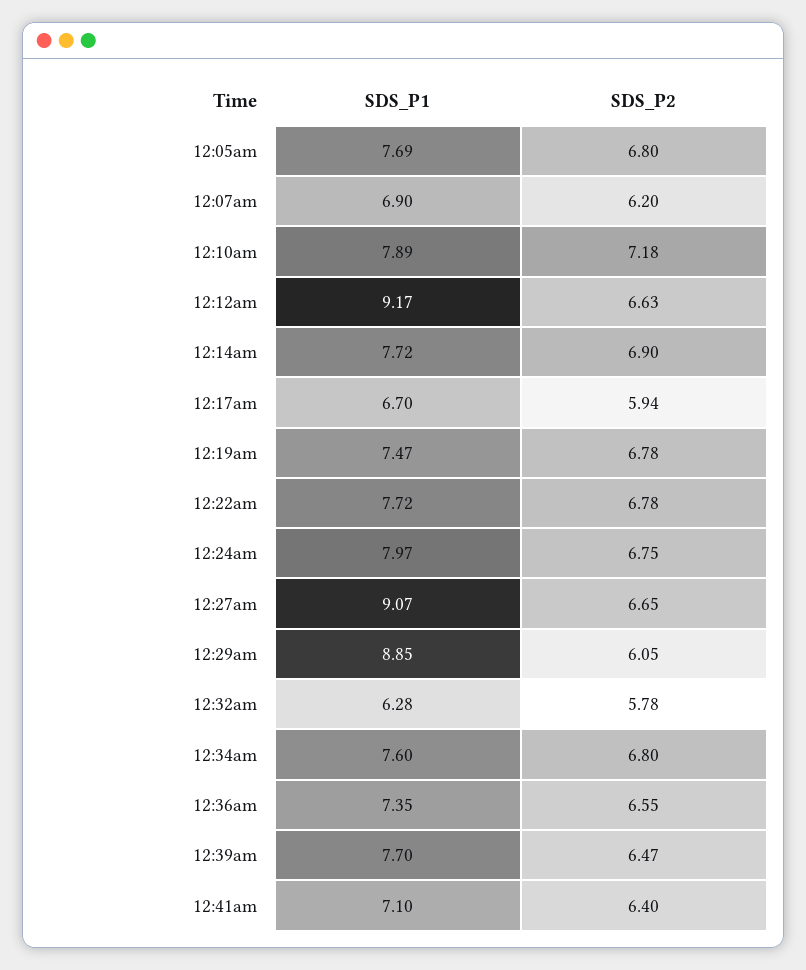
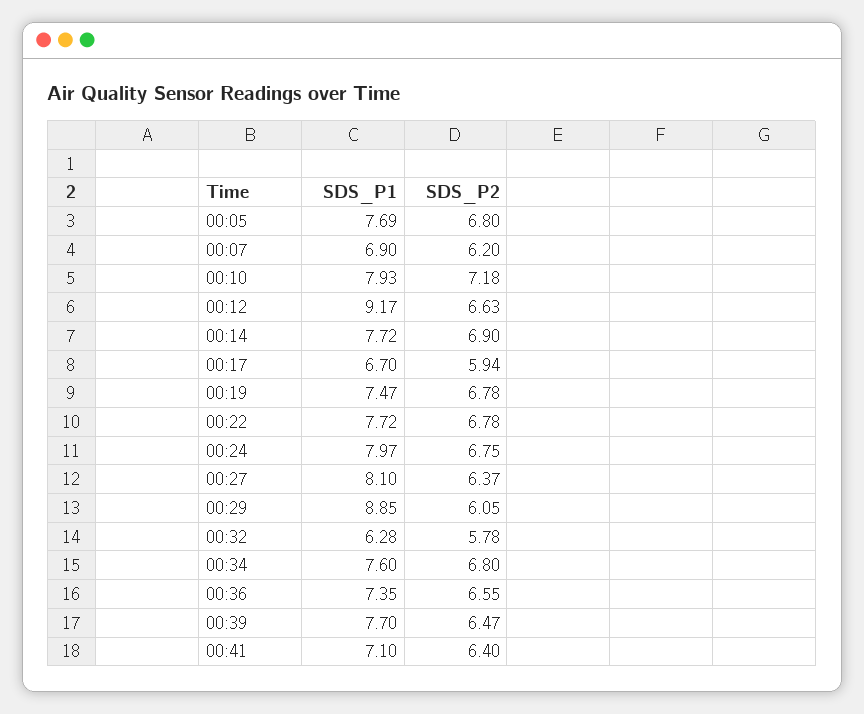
  {
    "SDS_P1": {
      "12:05am": 7.69,
      "12:07am": 6.9,
-     "12:10am": 7.89,
+     "12:10am": 7.93,
      "12:12am": 9.17,
      "12:14am": 7.72,
      "12:17am": 6.7,
      "12:19am": 7.47,
      "12:22am": 7.72,
      "12:24am": 7.97,
-     "12:27am": 9.07,
+     "12:27am": 8.1,
      "12:29am": 8.85,
      "12:32am": 6.28,
      "12:34am": 7.6,
      "12:36am": 7.35,
      "12:39am": 7.7,
      "12:41am": 7.1
    },
    "SDS_P2": {
      "12:05am": 6.8,
      "12:07am": 6.2,
      "12:10am": 7.18,
      "12:12am": 6.63,
      "12:14am": 6.9,
      "12:17am": 5.94,
      "12:19am": 6.78,
      "12:22am": 6.78,
      "12:24am": 6.75,
-     "12:27am": 6.65,
+     "12:27am": 6.37,
      "12:29am": 6.05,
      "12:32am": 5.78,
      "12:34am": 6.8,
      "12:36am": 6.55,
      "12:39am": 6.47,
      "12:41am": 6.4
    }
  }

